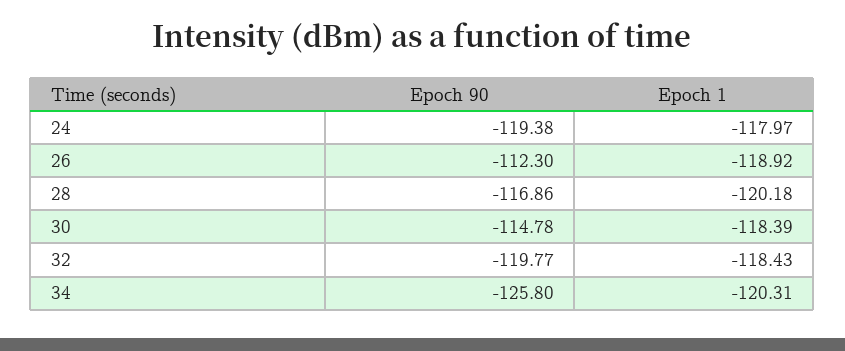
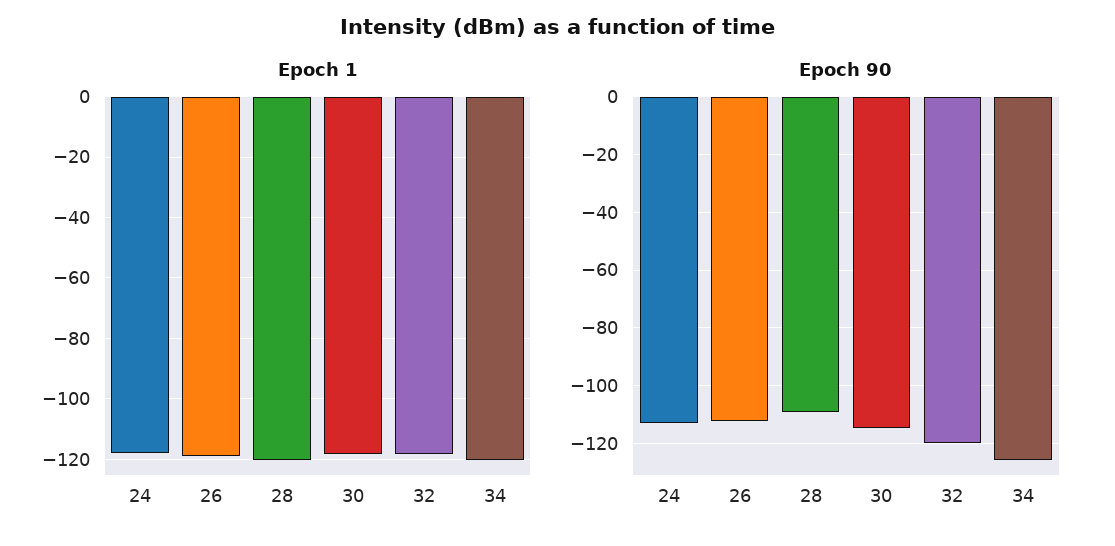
  {
    "Epoch 90": {
-     "24": -119.38,
+     "24": -112.5,
      "26": -112.3,
-     "28": -116.86,
+     "28": -110,
      "30": -114.78,
      "32": -119.77,
      "34": -125.8
    },
    "Epoch 1": {
      "24": -117.97,
      "26": -118.92,
      "28": -120.18,
      "30": -118.39,
      "32": -118.43,
      "34": -120.31
    }
  }

